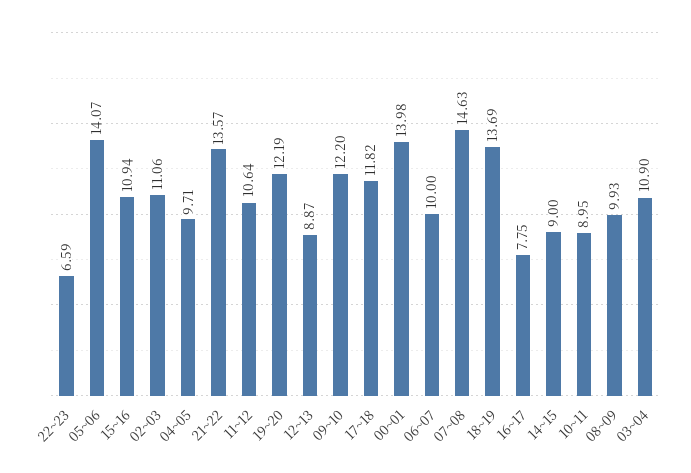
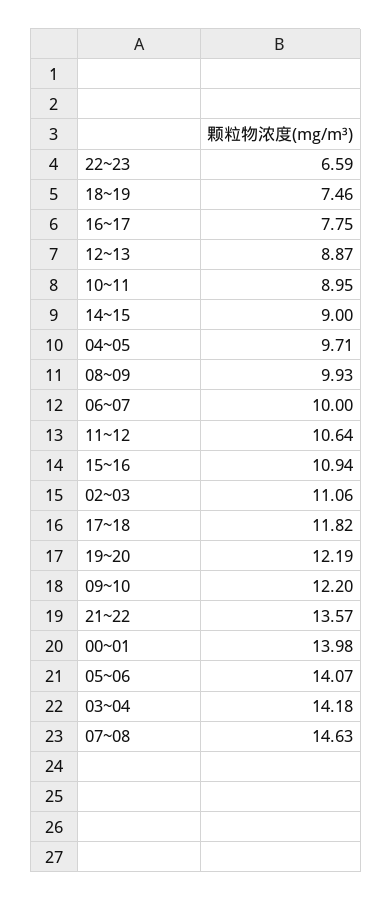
  {
    "22~23": 6.59,
    "05~06": 14.07,
    "15~16": 10.94,
    "02~03": 11.06,
    "04~05": 9.71,
    "21~22": 13.57,
    "11~12": 10.64,
    "19~20": 12.19,
    "12~13": 8.87,
    "09~10": 12.2,
    "17~18": 11.82,
    "00~01": 13.98,
    "06~07": 10,
    "07~08": 14.63,
-   "18~19": 13.69,
+   "18~19": 7.46,
    "16~17": 7.75,
    "14~15": 9,
    "10~11": 8.95,
    "08~09": 9.93,
-   "03~04": 10.9
+   "03~04": 14.18
  }

